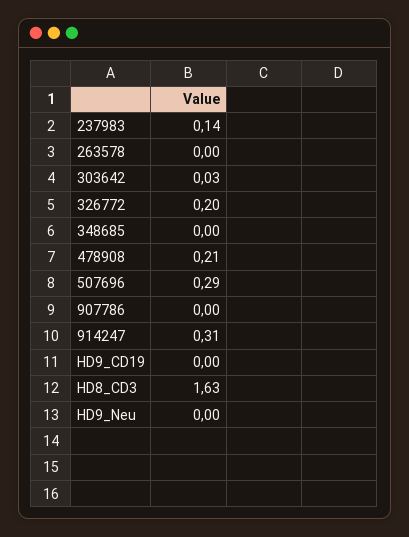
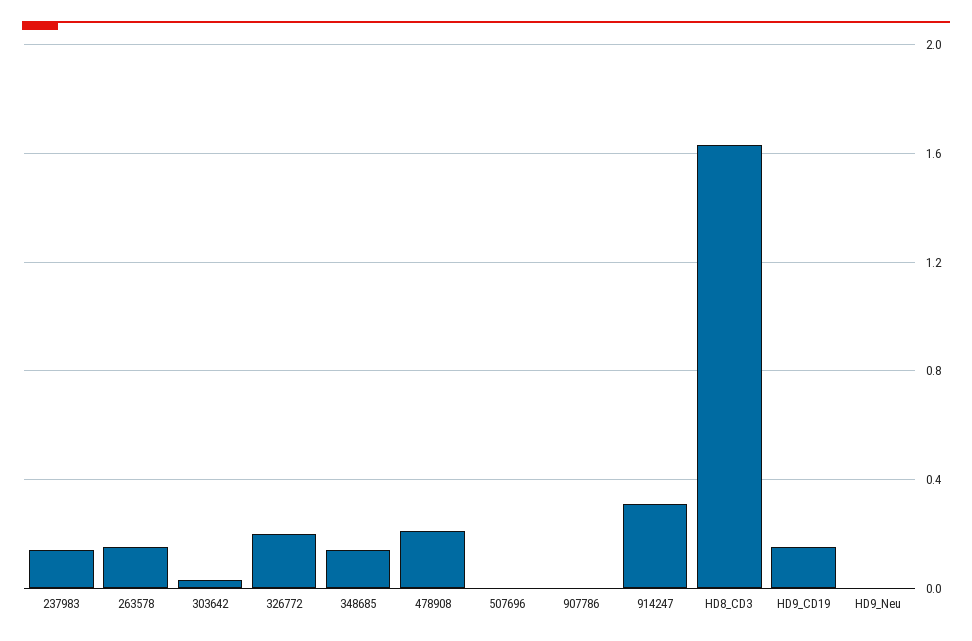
  {
    "237983": 0.14,
-   "263578": 0,
+   "263578": 0.15,
    "303642": 0.03,
    "326772": 0.2,
-   "348685": 0,
+   "348685": 0.15,
    "478908": 0.21,
-   "507696": 0.29,
+   "507696": 0,
    "907786": 0,
    "914247": 0.31,
-   "HD9_CD19": 0,
+   "HD9_CD19": 0.15,
    "HD8_CD3": 1.63,
    "HD9_Neu": 0
  }

